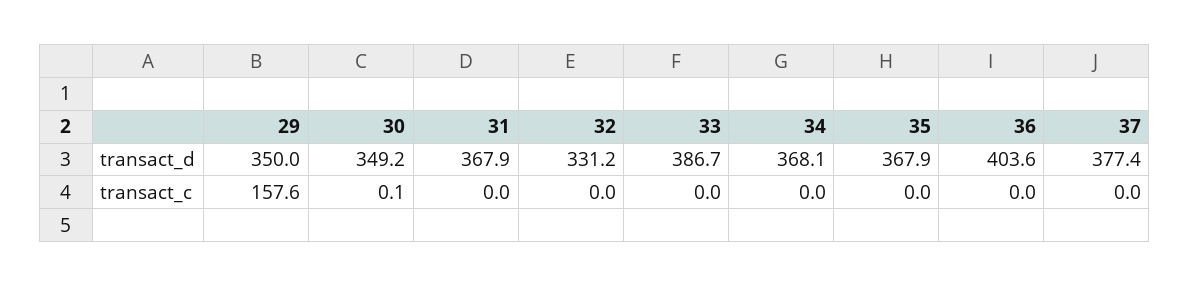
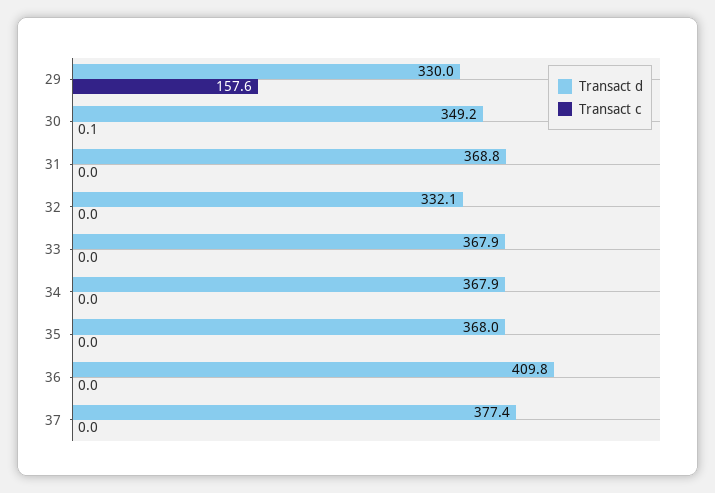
  {
    "transact_d": {
-     "29": 350,
+     "29": 330,
      "30": 349.2,
-     "31": 367.9,
+     "31": 368.8,
-     "32": 331.2,
+     "32": 332.1,
-     "33": 386.7,
+     "33": 367.9,
-     "34": 368.1,
+     "34": 367.9,
-     "35": 367.9,
+     "35": 368,
-     "36": 403.6,
+     "36": 409.8,
      "37": 377.4
    },
    "transact_c": {
      "29": 157.6,
      "30": 0.1,
      "31": 0,
      "32": 0,
      "33": 0,
      "34": 0,
      "35": 0,
      "36": 0,
      "37": 0
    }
  }

